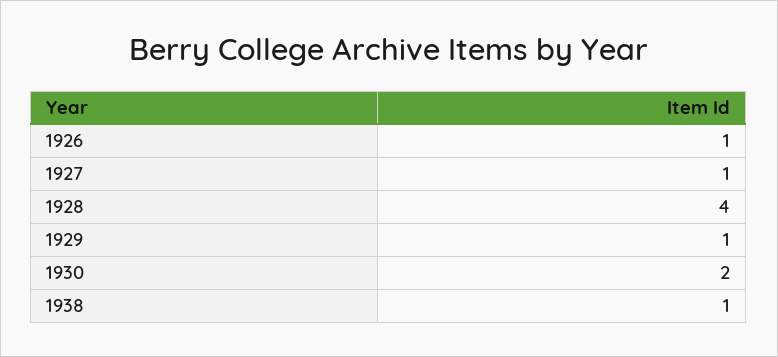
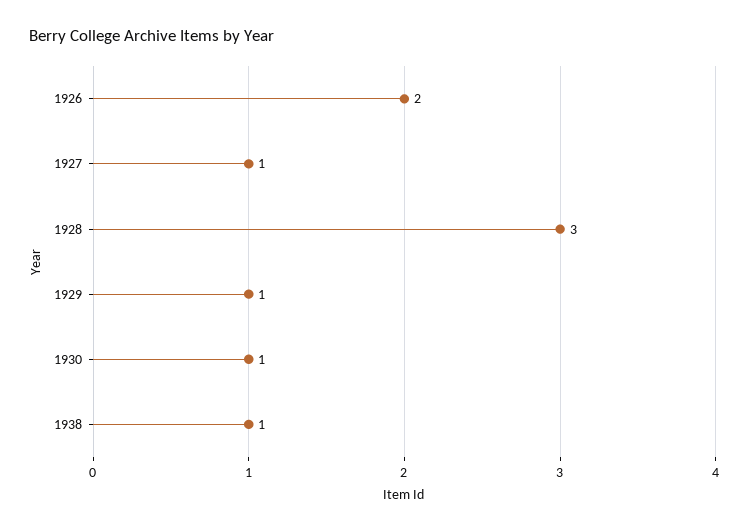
  {
-   "1926": 1,
+   "1926": 2,
    "1927": 1,
-   "1928": 4,
+   "1928": 3,
    "1929": 1,
-   "1930": 2,
+   "1930": 1,
    "1938": 1
  }

